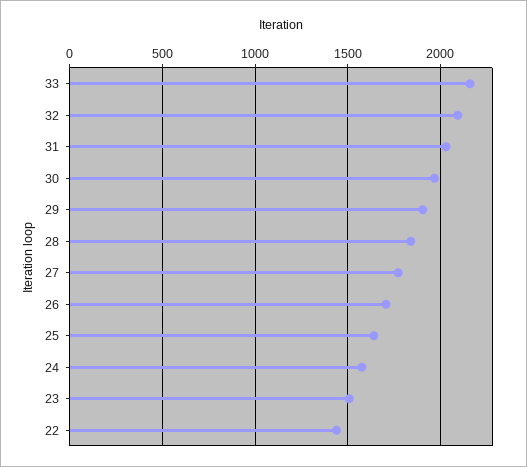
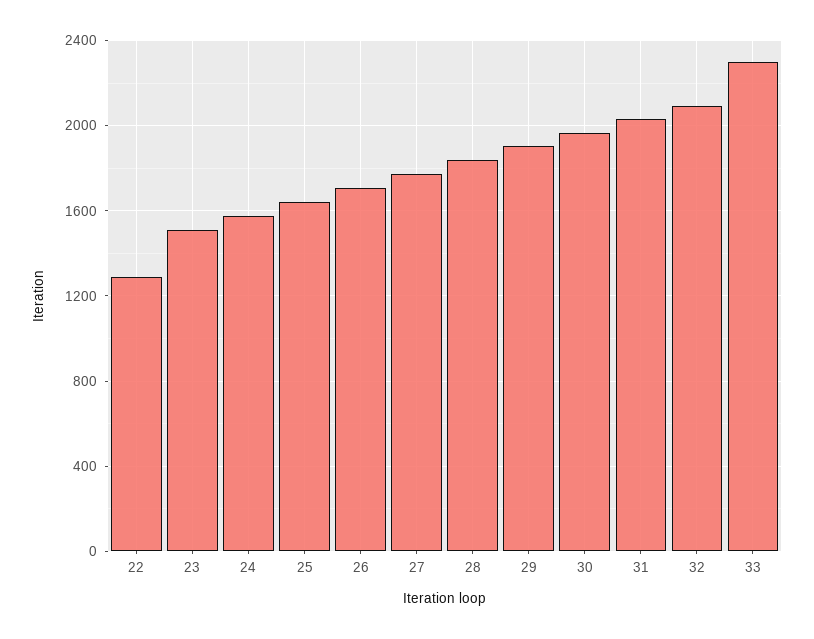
  {
-   "33": 2150,
+   "33": 2300,
    "32": 2100,
    "31": 2050,
    "30": 1950,
    "29": 1900,
    "28": 1850,
    "27": 1750,
    "26": 1700,
    "25": 1650,
    "24": 1600,
    "23": 1500,
-   "22": 1450
+   "22": 1300
  }

